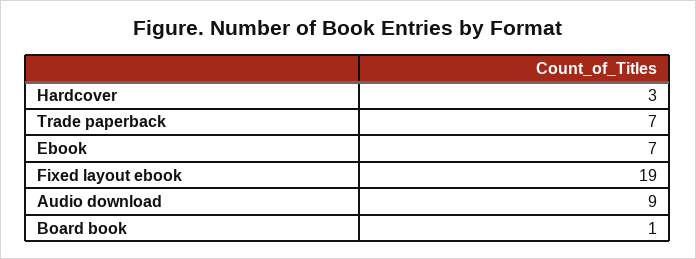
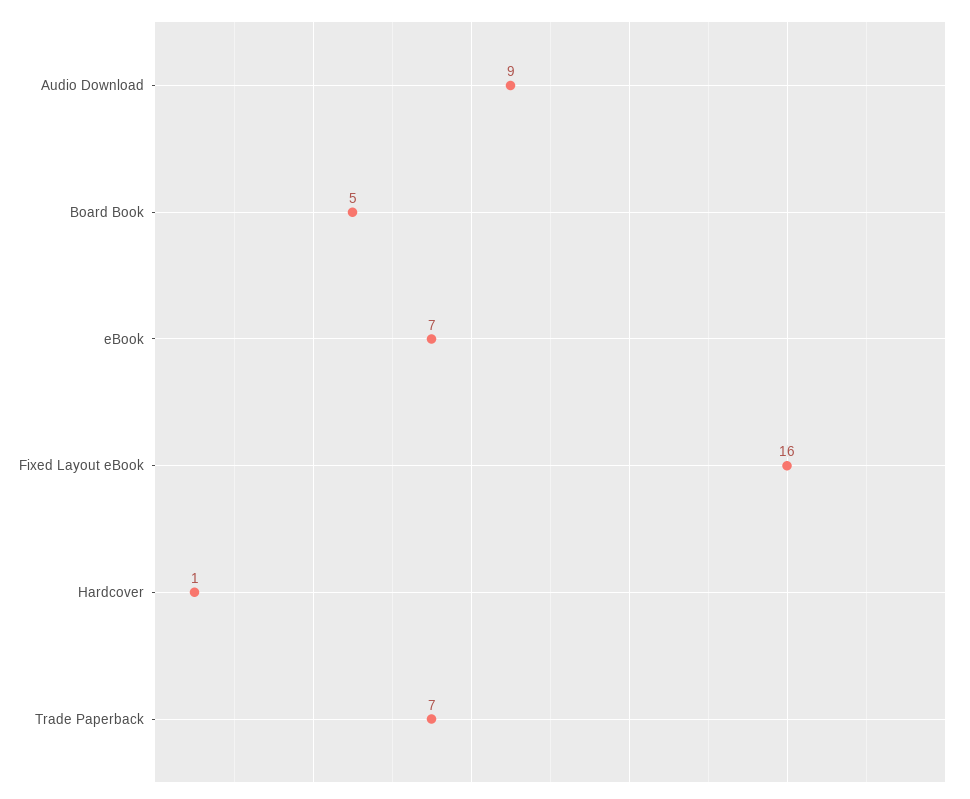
  {
-   "Hardcover": 3,
+   "Hardcover": 1,
    "Trade paperback": 7,
    "Ebook": 7,
-   "Fixed layout ebook": 19,
+   "Fixed layout ebook": 16,
    "Audio download": 9,
-   "Board book": 1
+   "Board book": 5
  }

